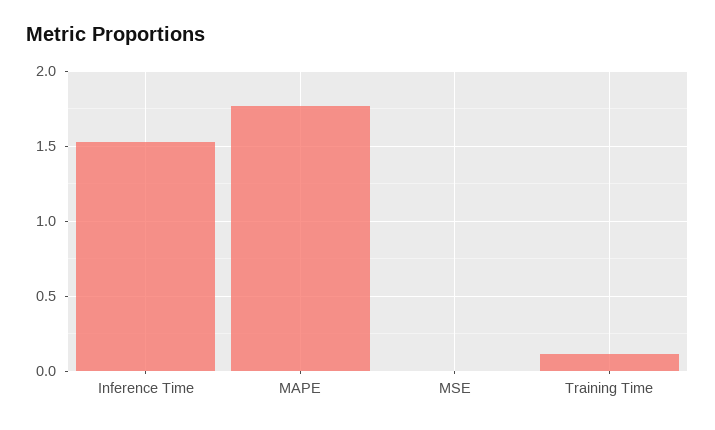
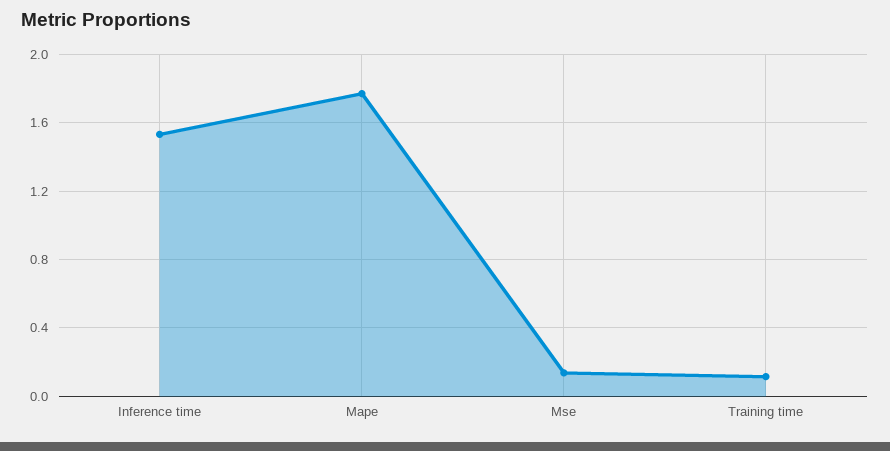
  {
    "Inference Time": 1.55,
    "MAPE": 1.75,
-   "MSE": 0,
+   "MSE": 0.15,
    "Training Time": 0.1
  }

